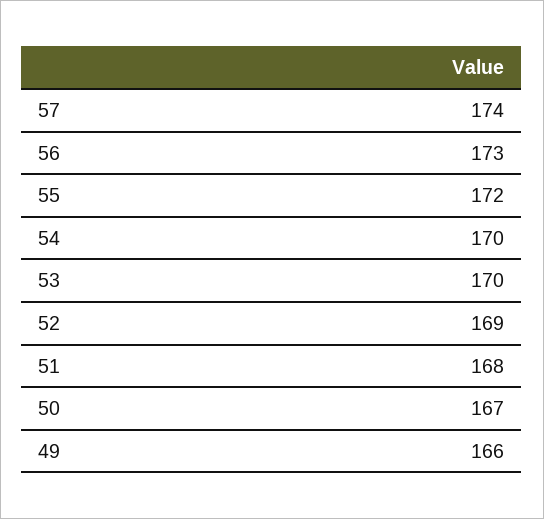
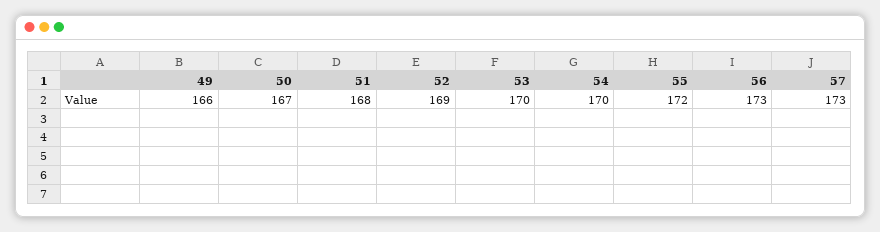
  {
-   "57": 174,
+   "57": 173,
    "56": 173,
    "55": 172,
    "54": 170,
    "53": 170,
    "52": 169,
    "51": 168,
    "50": 167,
    "49": 166
  }

